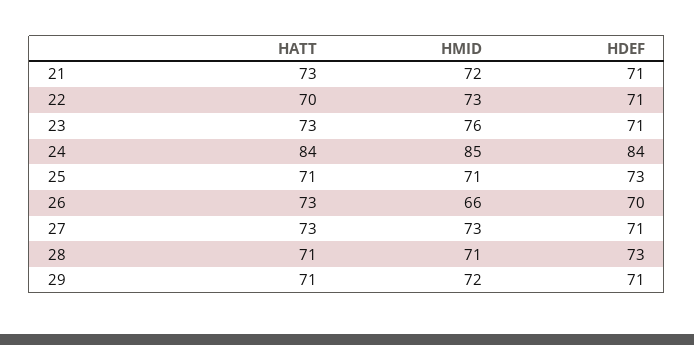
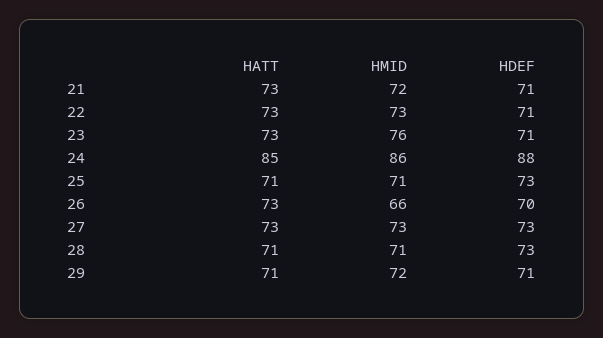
  {
    "HATT": {
      "21": 73,
-     "22": 70,
+     "22": 73,
      "23": 73,
-     "24": 84,
+     "24": 85,
      "25": 71,
      "26": 73,
      "27": 73,
      "28": 71,
      "29": 71
    },
    "HMID": {
      "21": 72,
      "22": 73,
      "23": 76,
-     "24": 85,
+     "24": 86,
      "25": 71,
      "26": 66,
      "27": 73,
      "28": 71,
      "29": 72
    },
    "HDEF": {
      "21": 71,
      "22": 71,
      "23": 71,
-     "24": 84,
+     "24": 88,
      "25": 73,
      "26": 70,
-     "27": 71,
+     "27": 73,
      "28": 73,
      "29": 71
    }
  }

